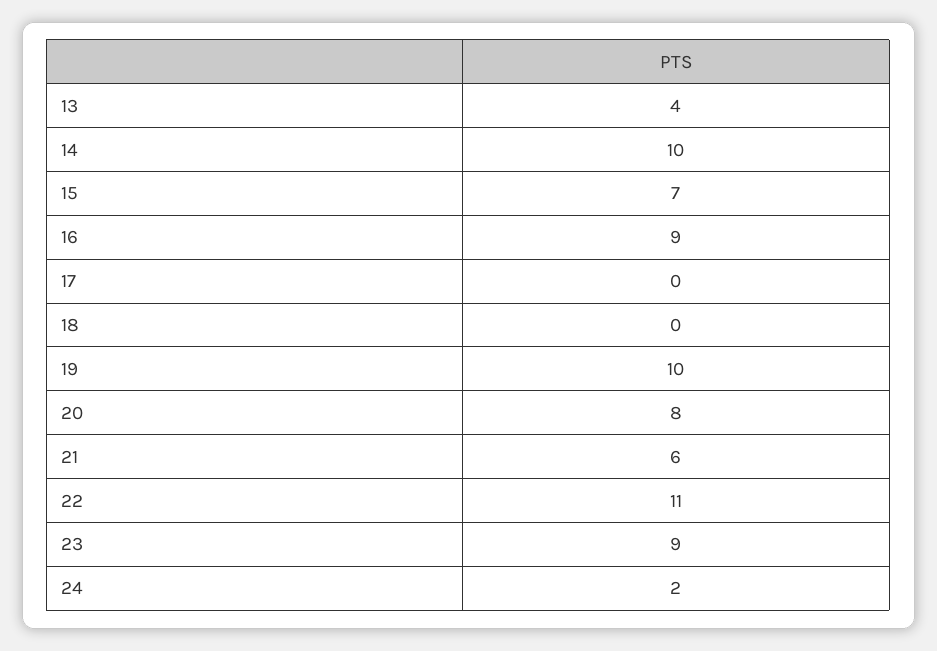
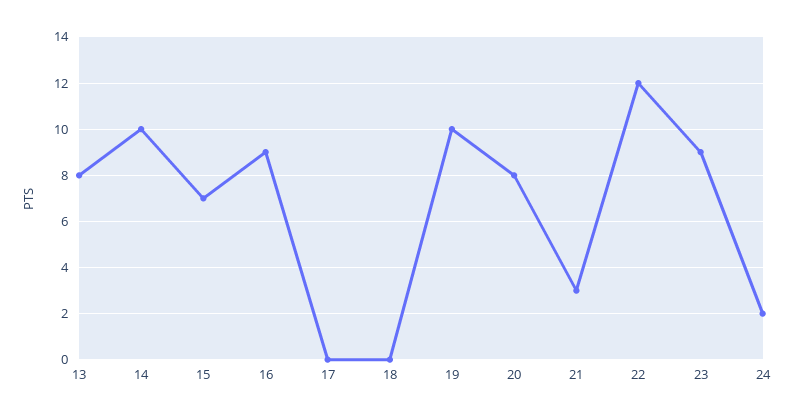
  {
-   "13": 4,
+   "13": 8,
    "14": 10,
    "15": 7,
    "16": 9,
    "17": 0,
    "18": 0,
    "19": 10,
    "20": 8,
-   "21": 6,
+   "21": 3,
-   "22": 11,
+   "22": 12,
    "23": 9,
    "24": 2
  }

